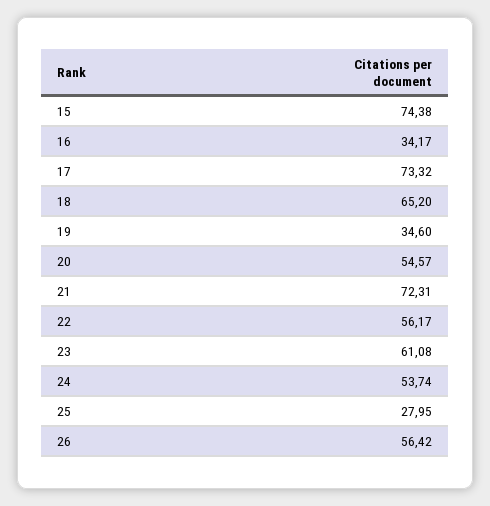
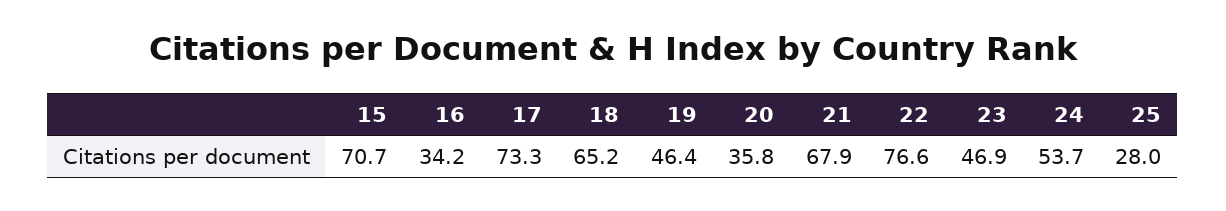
  {
-   "15": 74.38,
+   "15": 70.7,
    "16": 34.17,
    "17": 73.32,
    "18": 65.2,
-   "19": 34.6,
+   "19": 46.4,
-   "20": 54.57,
+   "20": 35.8,
-   "21": 72.31,
+   "21": 67.9,
-   "22": 56.17,
+   "22": 76.6,
-   "23": 61.08,
+   "23": 46.9,
    "24": 53.74,
-   "25": 27.95,
+   "25": 27.95
-   "26": 56.42
  }

